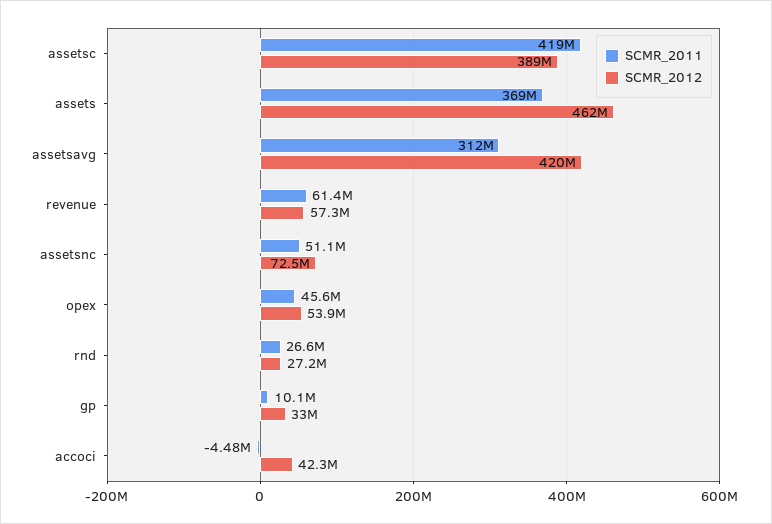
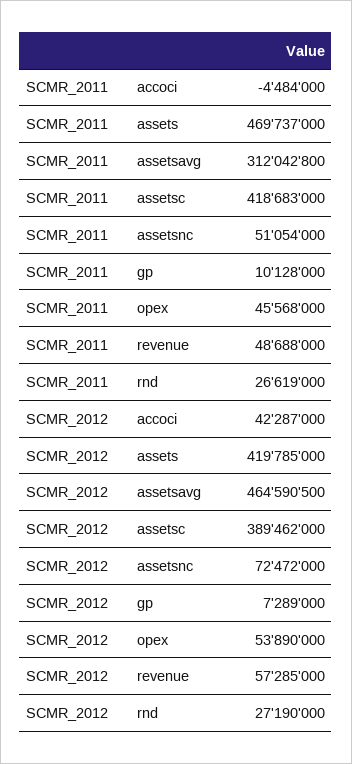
  {
    "SCMR_2011": {
      "assetsc": 418683000,
-     "assets": 369000000,
+     "assets": 469737000,
      "assetsavg": 312042800,
-     "revenue": 61400000,
+     "revenue": 48688000,
      "assetsnc": 51054000,
      "opex": 45568000,
      "rnd": 26619000,
      "gp": 10128000,
      "accoci": -4484000
    },
    "SCMR_2012": {
      "assetsc": 389462000,
-     "assets": 462000000,
+     "assets": 419785000,
-     "assetsavg": 420000000,
+     "assetsavg": 464590500,
      "revenue": 57285000,
      "assetsnc": 72472000,
      "opex": 53890000,
      "rnd": 27190000,
-     "gp": 33000000,
+     "gp": 7289000,
      "accoci": 42287000
    }
  }

